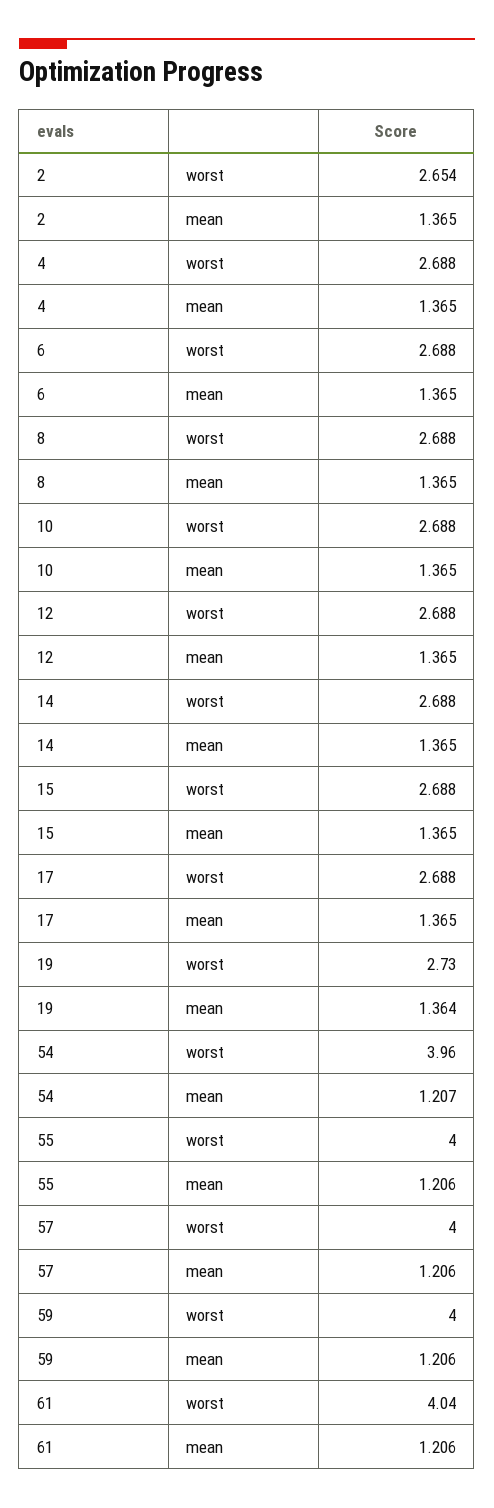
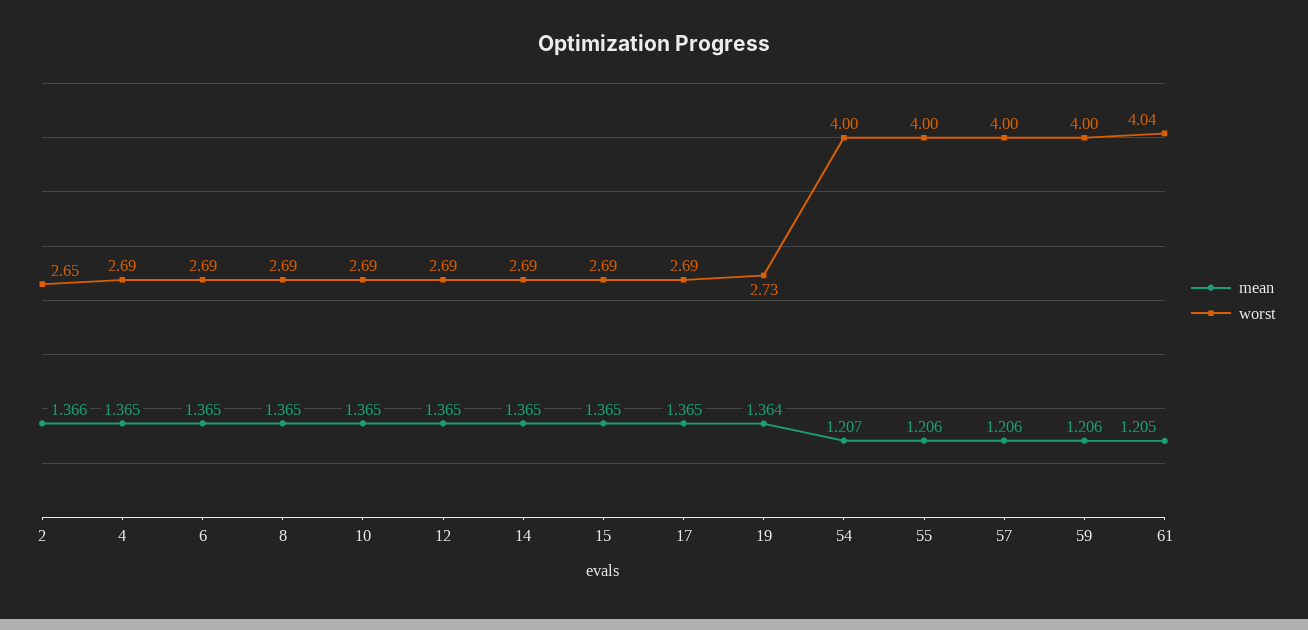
  {
    "worst": {
      "2": 2.654,
      "4": 2.688,
      "6": 2.688,
      "8": 2.688,
      "10": 2.688,
      "12": 2.688,
      "14": 2.688,
      "15": 2.688,
      "17": 2.688,
      "19": 2.73,
-     "54": 3.96,
+     "54": 4,
      "55": 4,
      "57": 4,
      "59": 4,
      "61": 4.04
    },
    "mean": {
-     "2": 1.365,
+     "2": 1.366,
      "4": 1.365,
      "6": 1.365,
      "8": 1.365,
      "10": 1.365,
      "12": 1.365,
      "14": 1.365,
      "15": 1.365,
      "17": 1.365,
      "19": 1.364,
      "54": 1.207,
      "55": 1.206,
      "57": 1.206,
      "59": 1.206,
-     "61": 1.206
+     "61": 1.205
    }
  }

